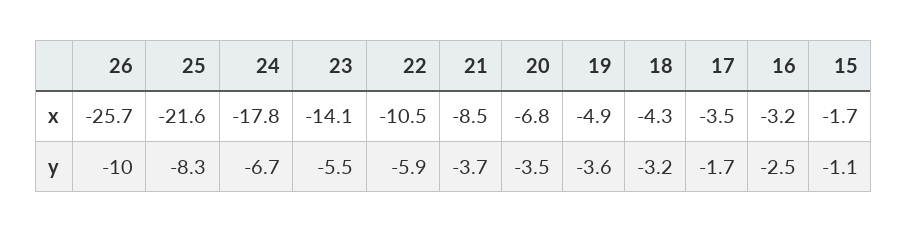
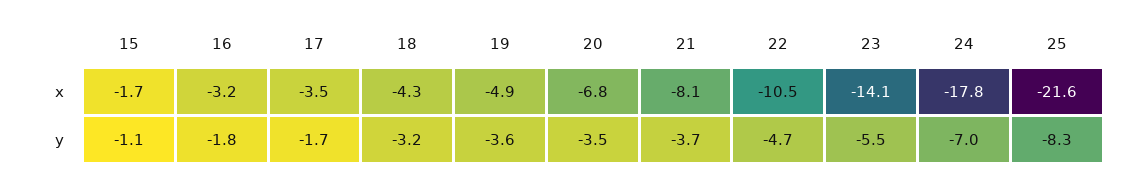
  {
-   "26": {
-     "x": -25.7,
-     "y": -10
-   },
    "25": {
      "x": -21.6,
      "y": -8.3
    },
    "24": {
      "x": -17.8,
-     "y": -6.7
+     "y": -7
    },
    "23": {
      "x": -14.1,
      "y": -5.5
    },
    "22": {
      "x": -10.5,
-     "y": -5.9
+     "y": -4.7
    },
    "21": {
-     "x": -8.5,
+     "x": -8.1,
      "y": -3.7
    },
    "20": {
      "x": -6.8,
      "y": -3.5
    },
    "19": {
      "x": -4.9,
      "y": -3.6
    },
    "18": {
      "x": -4.3,
      "y": -3.2
    },
    "17": {
      "x": -3.5,
      "y": -1.7
    },
    "16": {
      "x": -3.2,
-     "y": -2.5
+     "y": -1.8
    },
    "15": {
      "x": -1.7,
      "y": -1.1
    }
  }

